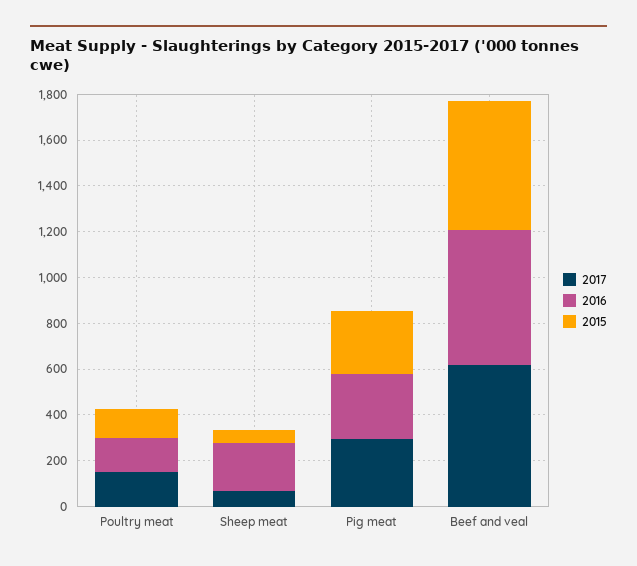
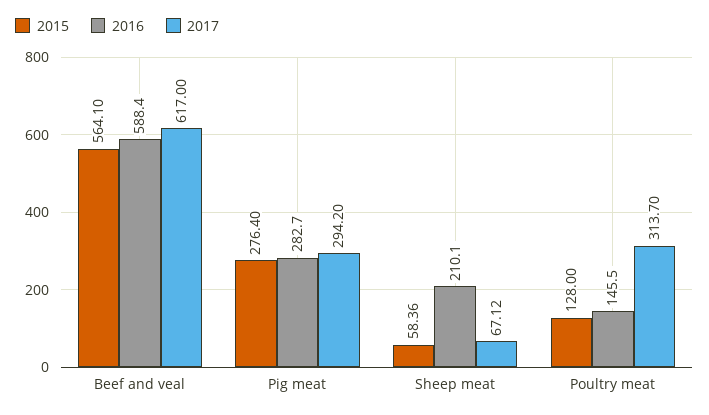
  {
    "2017": {
-     "Poultry meat": 150,
+     "Poultry meat": 313.7,
      "Sheep meat": 67.12,
      "Pig meat": 294.2,
      "Beef and veal": 617
    },
    "2016": {
      "Poultry meat": 145.5,
      "Sheep meat": 210.1,
      "Pig meat": 282.7,
      "Beef and veal": 588.4
    },
    "2015": {
      "Poultry meat": 128,
      "Sheep meat": 58.36,
      "Pig meat": 276.4,
      "Beef and veal": 564.1
    }
  }

